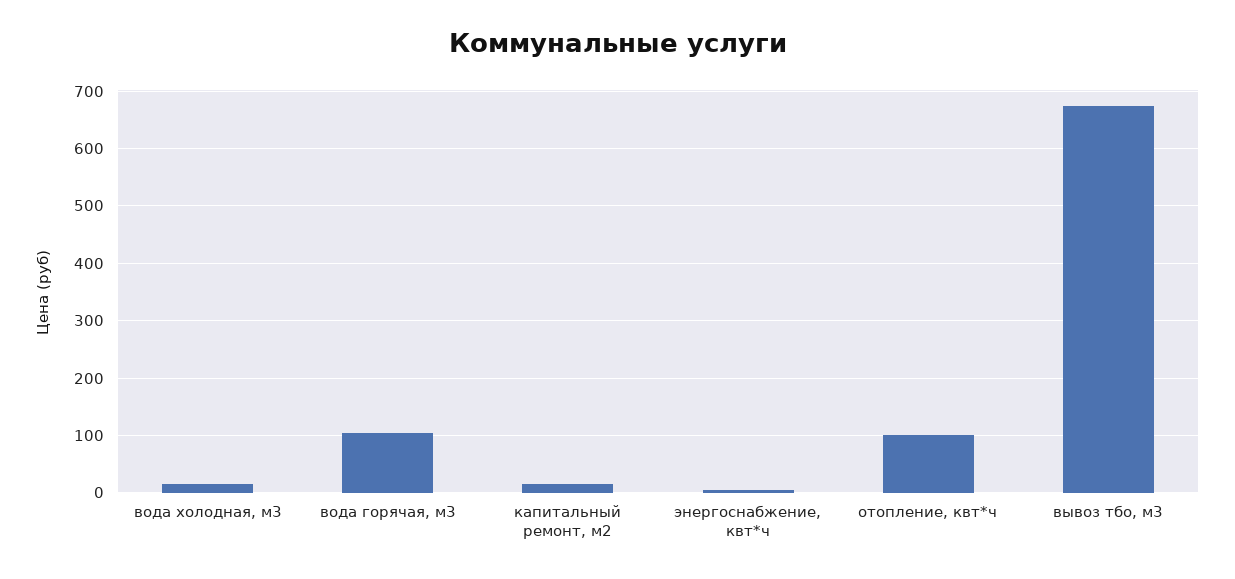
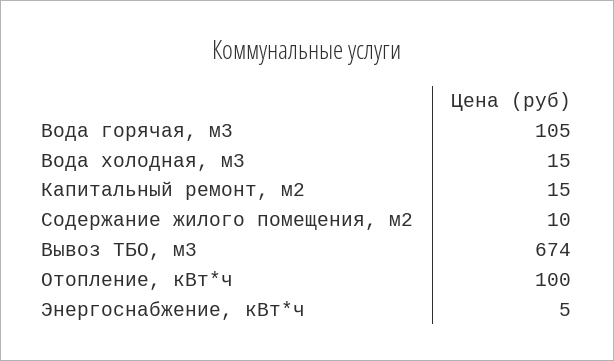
  {
    "вода холодная, м3": 15,
    "вода горячая, м3": 105,
    "капитальный ремонт, м2": 15,
    "энергоснабжение, квт*ч": 5,
    "отопление, квт*ч": 100,
-   "вывоз тбо, м3": 674
+   "вывоз тбо, м3": 674,
+   "Содержание жилого помещения, м2": 10
  }

